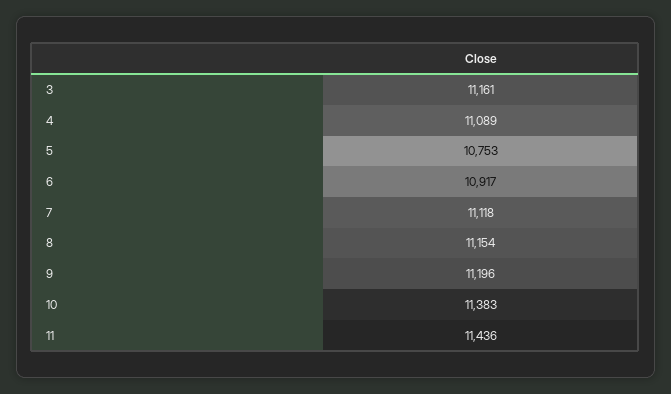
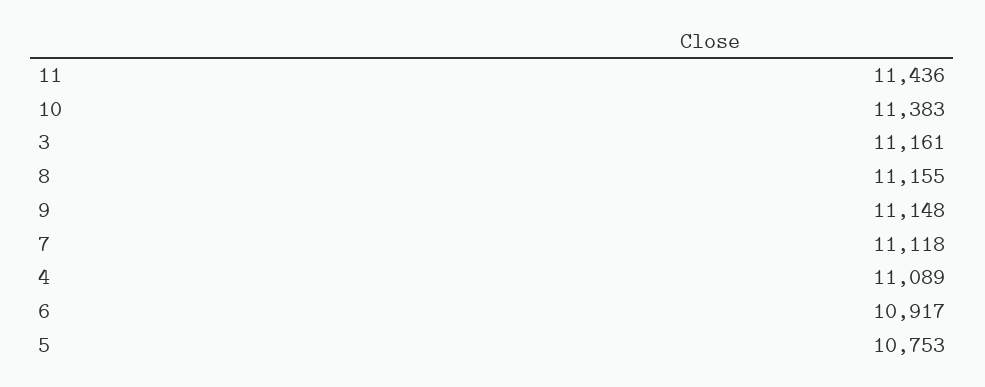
  {
    "3": 11161,
    "4": 11089,
    "5": 10753,
    "6": 10917,
    "7": 11118,
-   "8": 11154,
+   "8": 11155,
-   "9": 11196,
+   "9": 11148,
    "10": 11383,
    "11": 11436
  }

